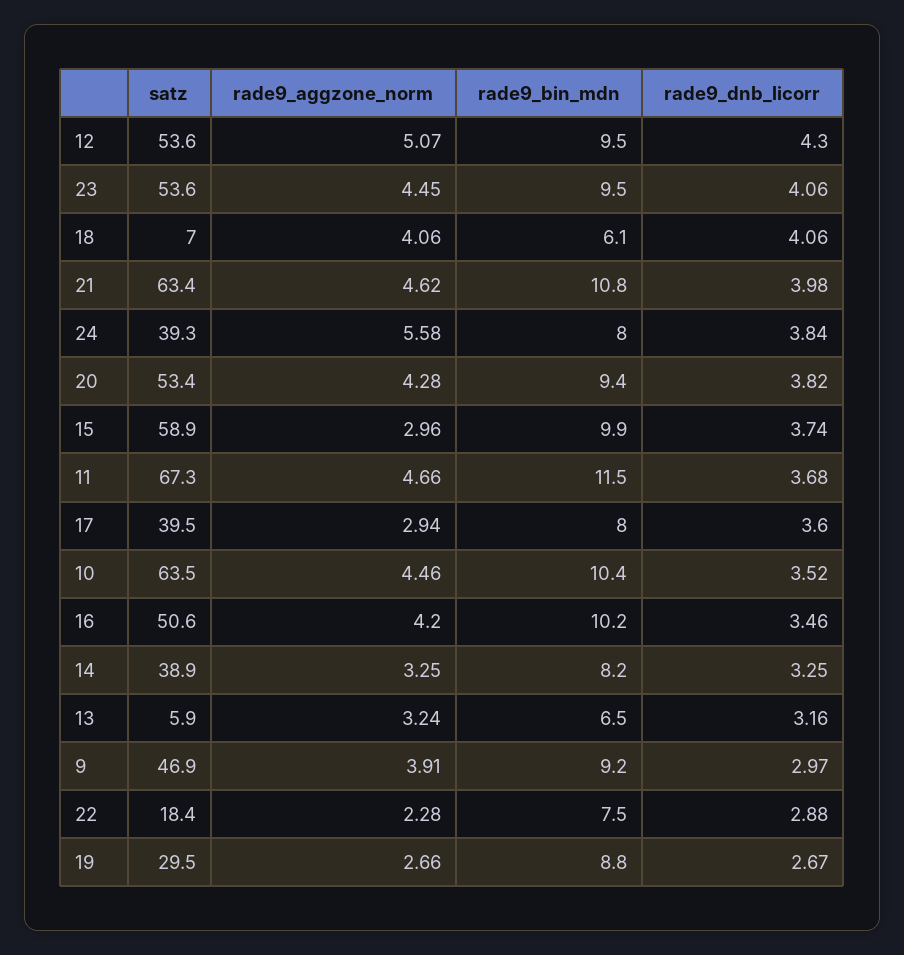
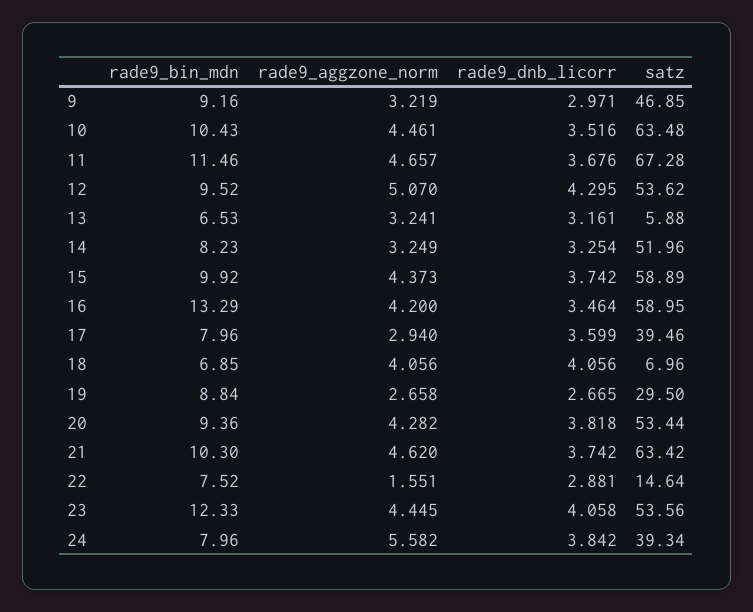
  {
    "satz": {
      "12": 53.62,
      "23": 53.56,
      "18": 6.96,
      "21": 63.42,
      "24": 39.34,
      "20": 53.44,
      "15": 58.89,
      "11": 67.28,
      "17": 39.46,
      "10": 63.48,
-     "16": 50.6,
+     "16": 58.95,
-     "14": 38.9,
+     "14": 51.96,
      "13": 5.88,
      "9": 46.85,
-     "22": 18.4,
+     "22": 14.64,
      "19": 29.5
    },
    "rade9_aggzone_norm": {
      "12": 5.07,
      "23": 4.445,
      "18": 4.056,
      "21": 4.62,
      "24": 5.582,
      "20": 4.282,
-     "15": 2.96,
+     "15": 4.373,
      "11": 4.657,
      "17": 2.94,
      "10": 4.461,
      "16": 4.2,
      "14": 3.249,
      "13": 3.241,
-     "9": 3.91,
+     "9": 3.219,
-     "22": 2.28,
+     "22": 1.551,
      "19": 2.658
    },
    "rade9_bin_mdn": {
      "12": 9.52,
-     "23": 9.5,
+     "23": 12.33,
-     "18": 6.1,
+     "18": 6.85,
-     "21": 10.8,
+     "21": 10.3,
      "24": 7.96,
      "20": 9.36,
      "15": 9.92,
      "11": 11.46,
      "17": 7.96,
      "10": 10.43,
-     "16": 10.2,
+     "16": 13.29,
      "14": 8.23,
      "13": 6.53,
      "9": 9.16,
      "22": 7.52,
      "19": 8.84
    },
    "rade9_dnb_licorr": {
      "12": 4.295,
      "23": 4.058,
      "18": 4.056,
-     "21": 3.98,
+     "21": 3.742,
      "24": 3.842,
      "20": 3.818,
      "15": 3.742,
      "11": 3.676,
      "17": 3.599,
      "10": 3.516,
      "16": 3.464,
      "14": 3.254,
      "13": 3.161,
      "9": 2.971,
      "22": 2.881,
      "19": 2.665
    }
  }

